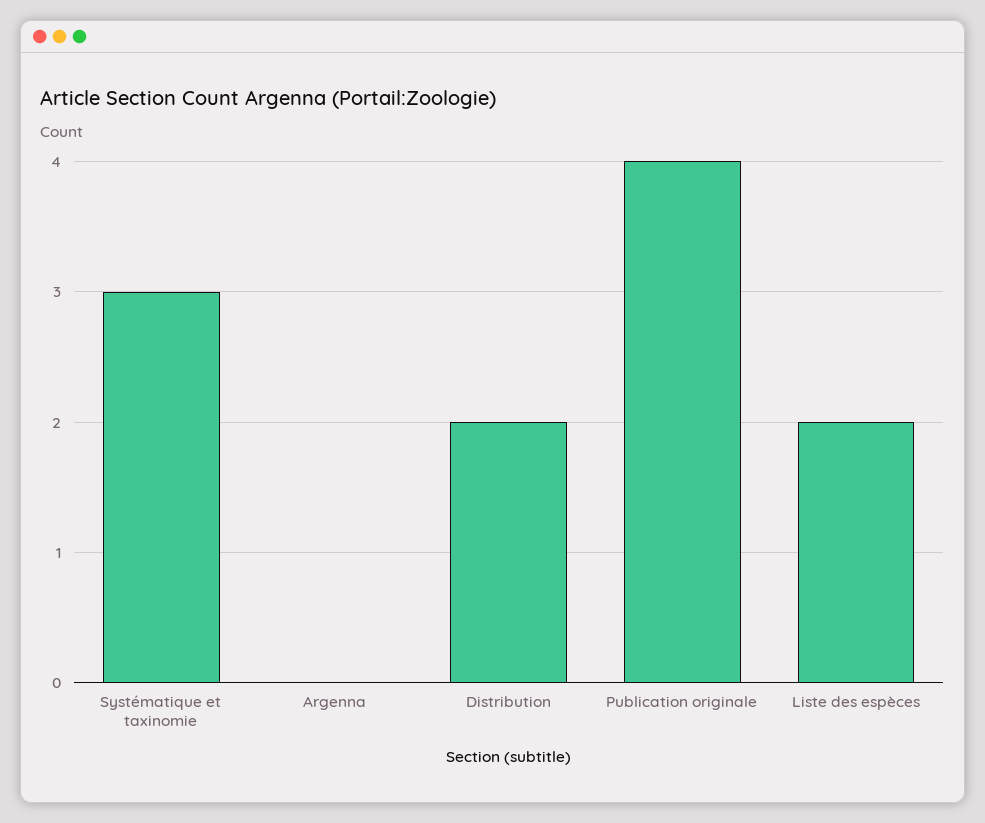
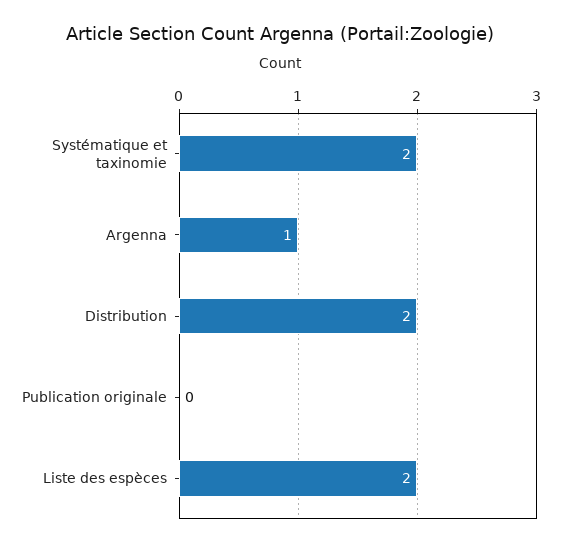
  {
-   "Systématique et taxinomie": 3,
+   "Systématique et taxinomie": 2,
-   "Argenna": 0,
+   "Argenna": 1,
    "Distribution": 2,
-   "Publication originale": 4,
+   "Publication originale": 0,
    "Liste des espèces": 2
  }

